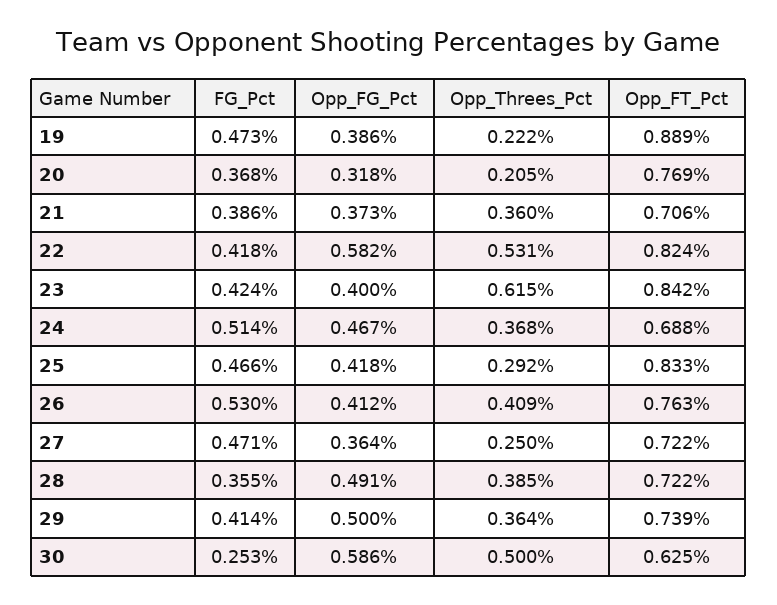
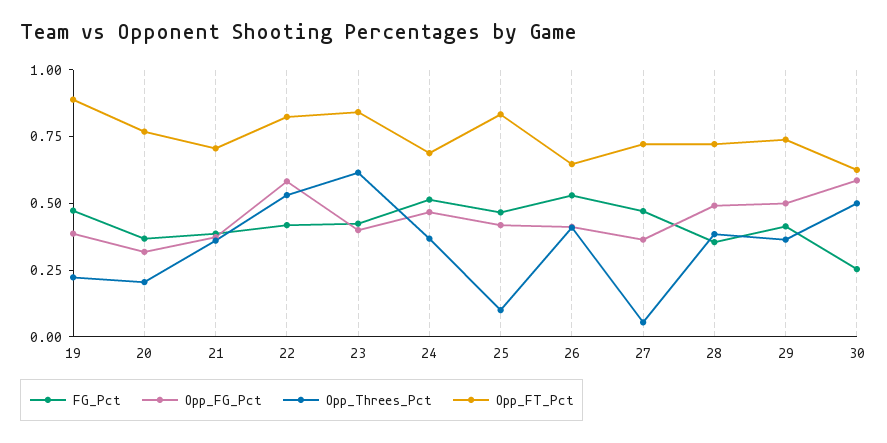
  {
    "FG_Pct": {
      "19": 0.473,
      "20": 0.368,
      "21": 0.386,
      "22": 0.418,
      "23": 0.424,
      "24": 0.514,
      "25": 0.466,
      "26": 0.53,
      "27": 0.471,
      "28": 0.355,
      "29": 0.414,
      "30": 0.253
    },
    "Opp_FG_Pct": {
      "19": 0.386,
      "20": 0.318,
      "21": 0.373,
      "22": 0.582,
      "23": 0.4,
      "24": 0.467,
      "25": 0.418,
      "26": 0.412,
      "27": 0.364,
      "28": 0.491,
      "29": 0.5,
      "30": 0.586
    },
    "Opp_Threes_Pct": {
      "19": 0.222,
      "20": 0.205,
      "21": 0.36,
      "22": 0.531,
      "23": 0.615,
      "24": 0.368,
-     "25": 0.292,
+     "25": 0.1,
      "26": 0.409,
-     "27": 0.25,
+     "27": 0.05,
      "28": 0.385,
      "29": 0.364,
      "30": 0.5
    },
    "Opp_FT_Pct": {
      "19": 0.889,
      "20": 0.769,
      "21": 0.706,
      "22": 0.824,
      "23": 0.842,
      "24": 0.688,
      "25": 0.833,
-     "26": 0.763,
+     "26": 0.65,
      "27": 0.722,
      "28": 0.722,
      "29": 0.739,
      "30": 0.625
    }
  }

